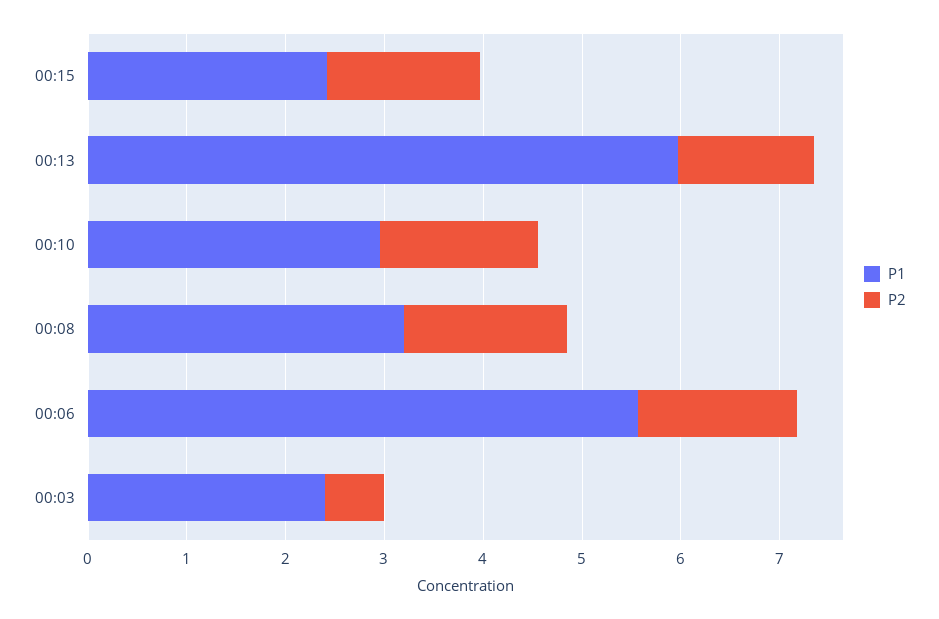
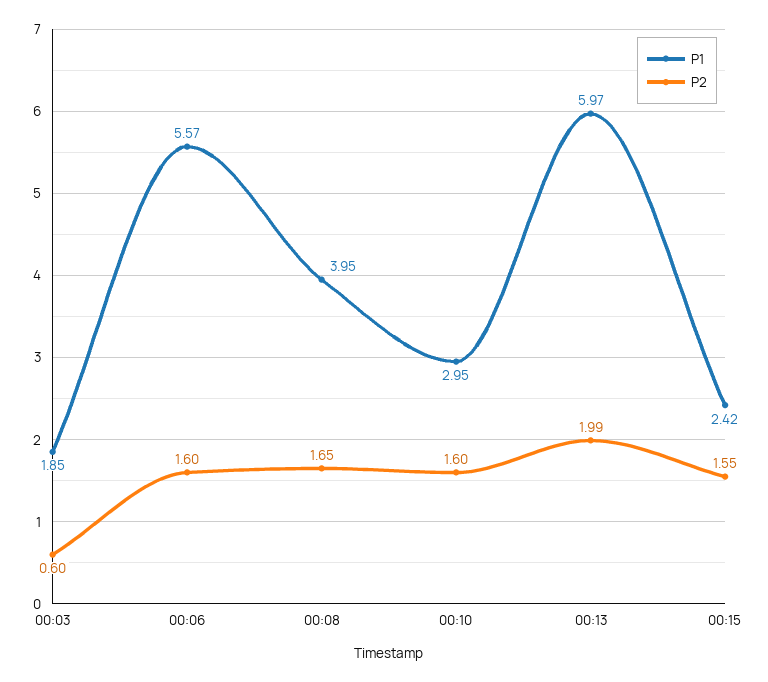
  {
    "P1": {
      "00:15": 2.42,
      "00:13": 5.97,
      "00:10": 2.95,
-     "00:08": 3.2,
+     "00:08": 3.95,
      "00:06": 5.57,
-     "00:03": 2.4
+     "00:03": 1.85
    },
    "P2": {
      "00:15": 1.55,
-     "00:13": 1.4,
+     "00:13": 1.99,
      "00:10": 1.6,
      "00:08": 1.65,
      "00:06": 1.6,
      "00:03": 0.6
    }
  }

